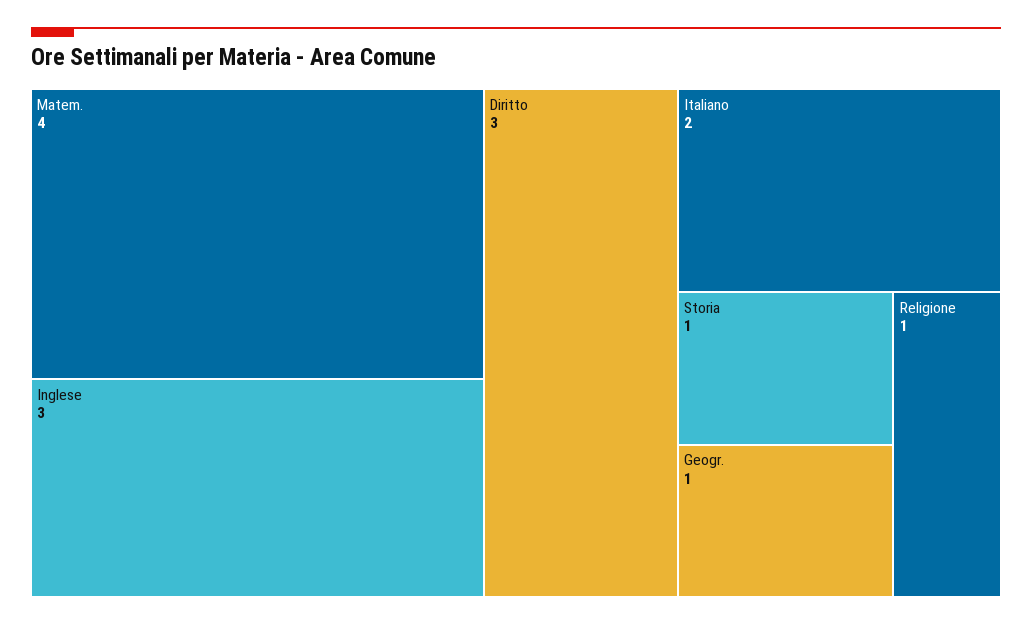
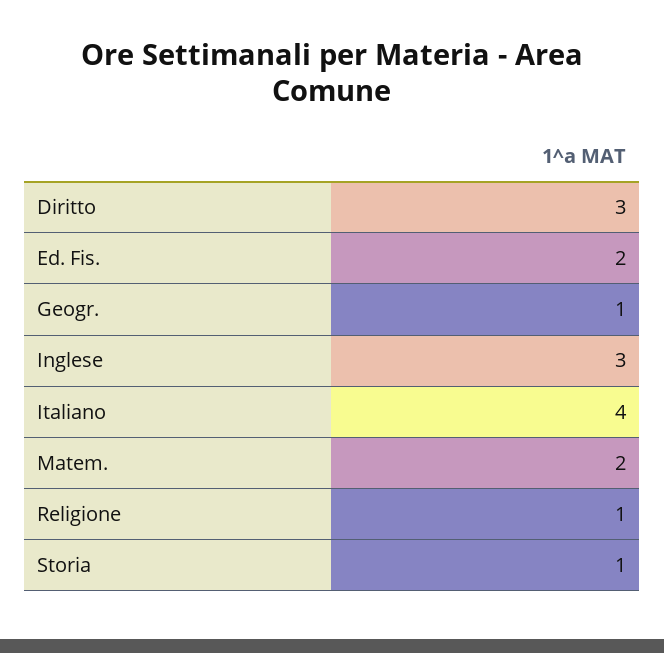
  {
-   "Matem.": 4,
+   "Matem.": 2,
    "Inglese": 3,
    "Diritto": 3,
-   "Italiano": 2,
+   "Italiano": 4,
    "Storia": 1,
    "Geogr.": 1,
-   "Religione": 1
+   "Religione": 1,
+   "Ed. Fis.": 2
  }

